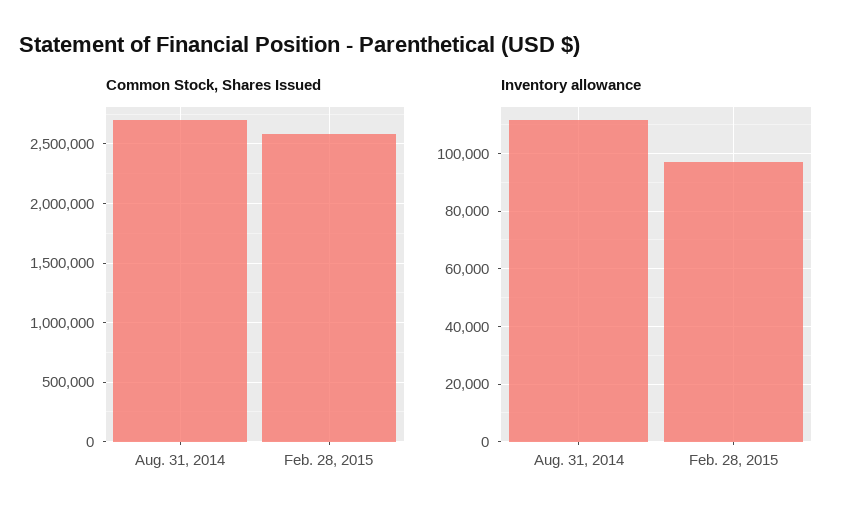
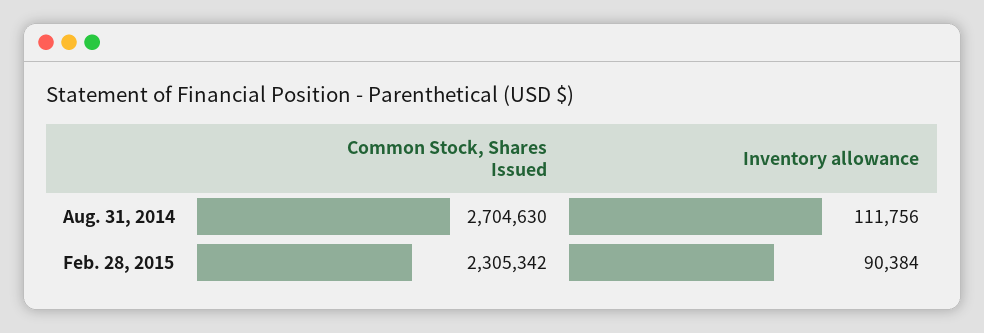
  {
    "Common Stock, Shares Issued": {
      "Aug. 31, 2014": 2704630,
-     "Feb. 28, 2015": 2600000
+     "Feb. 28, 2015": 2305342
    },
    "Inventory allowance": {
      "Aug. 31, 2014": 111756,
-     "Feb. 28, 2015": 97500
+     "Feb. 28, 2015": 90384
    }
  }

